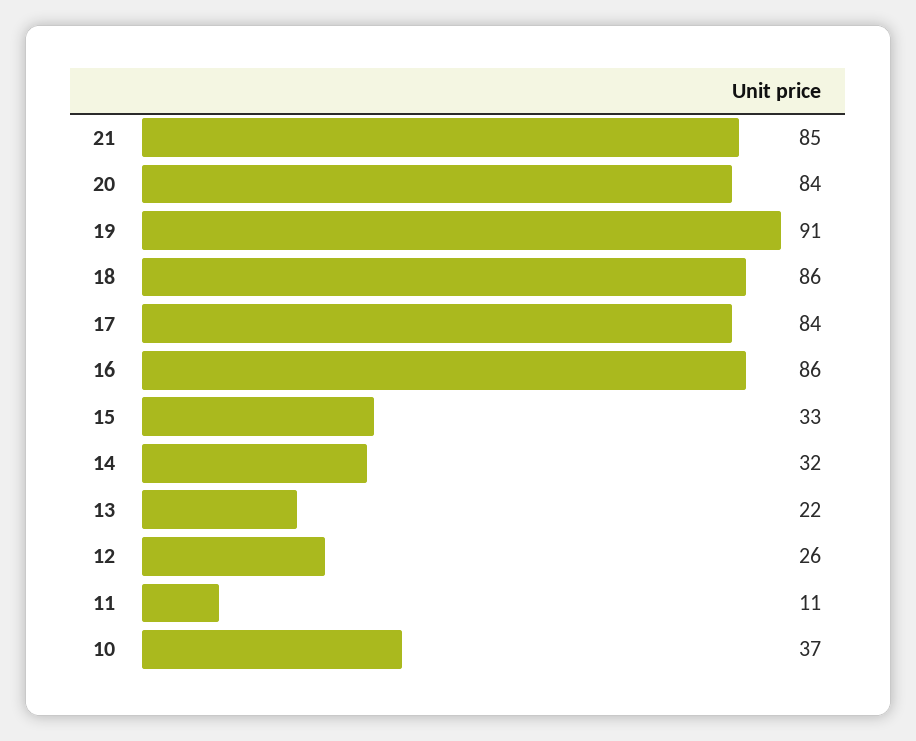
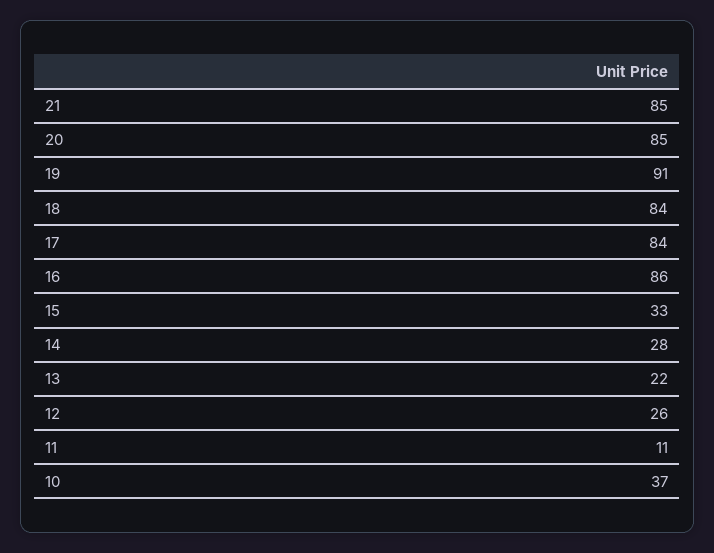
  {
    "21": 85,
-   "20": 84,
+   "20": 85,
    "19": 91,
-   "18": 86,
+   "18": 84,
    "17": 84,
    "16": 86,
    "15": 33,
-   "14": 32,
+   "14": 28,
    "13": 22,
    "12": 26,
    "11": 11,
    "10": 37
  }

